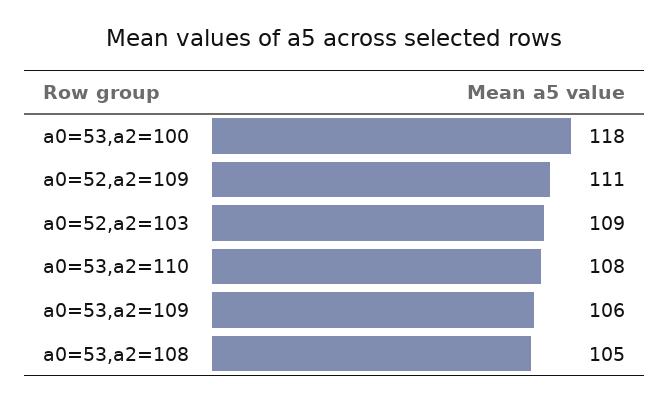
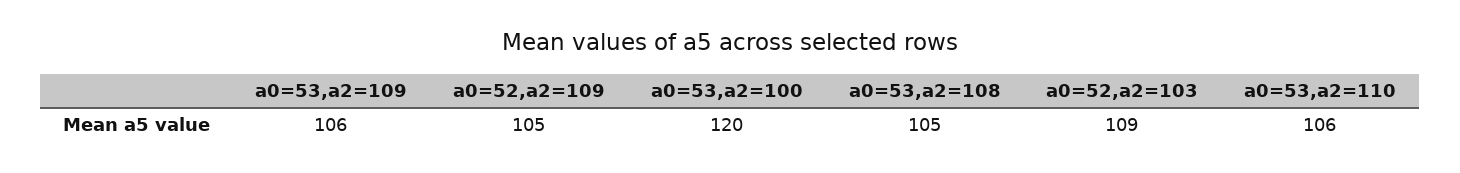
  {
-   "a0=53,a2=100": 118,
+   "a0=53,a2=100": 120,
-   "a0=52,a2=109": 111,
+   "a0=52,a2=109": 105,
    "a0=52,a2=103": 109,
-   "a0=53,a2=110": 108,
+   "a0=53,a2=110": 106,
    "a0=53,a2=109": 106,
    "a0=53,a2=108": 105
  }

